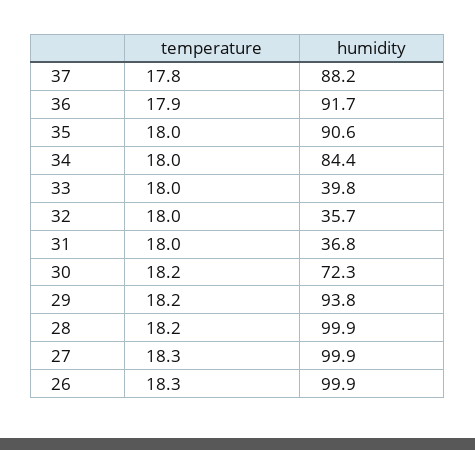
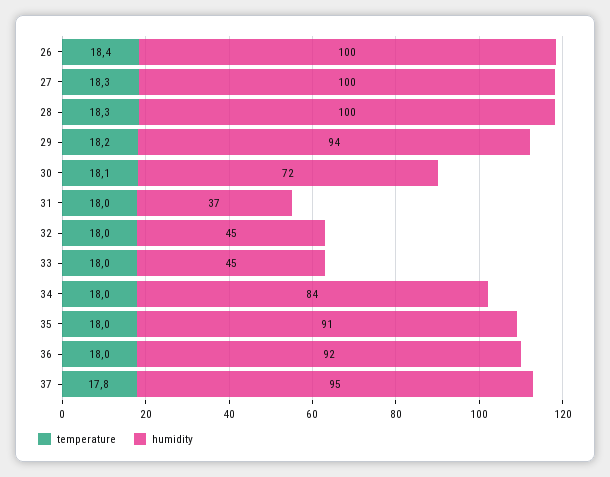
  {
    "temperature": {
      "37": 17.8,
-     "36": 17.9,
+     "36": 18,
      "35": 18,
      "34": 18,
      "33": 18,
      "32": 18,
      "31": 18,
-     "30": 18.2,
+     "30": 18.1,
      "29": 18.2,
-     "28": 18.2,
+     "28": 18.3,
      "27": 18.3,
-     "26": 18.3
+     "26": 18.4
    },
    "humidity": {
-     "37": 88.2,
+     "37": 95,
      "36": 91.7,
      "35": 90.6,
      "34": 84.4,
-     "33": 39.8,
+     "33": 45,
-     "32": 35.7,
+     "32": 45,
      "31": 36.8,
      "30": 72.3,
      "29": 93.8,
      "28": 99.9,
      "27": 99.9,
      "26": 99.9
    }
  }

